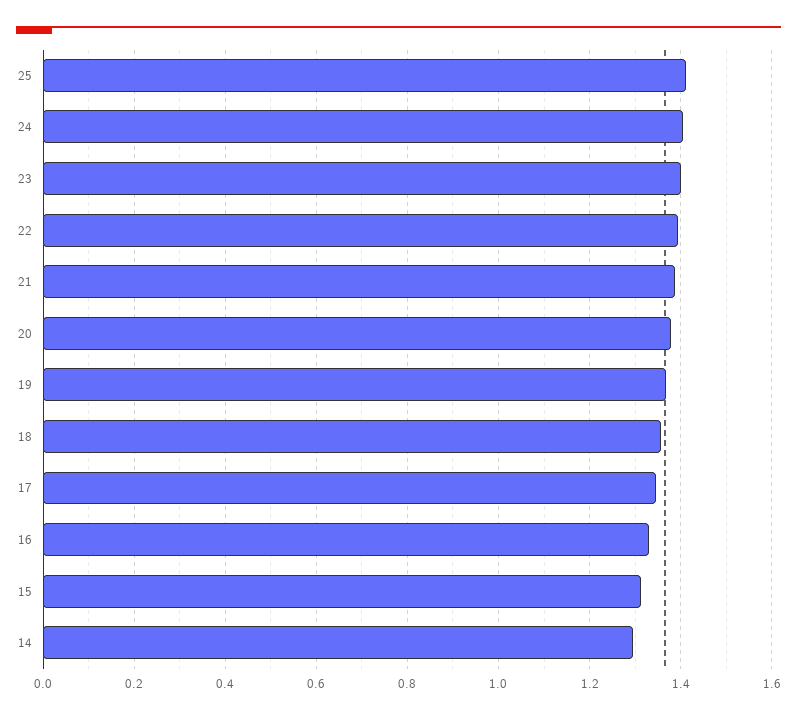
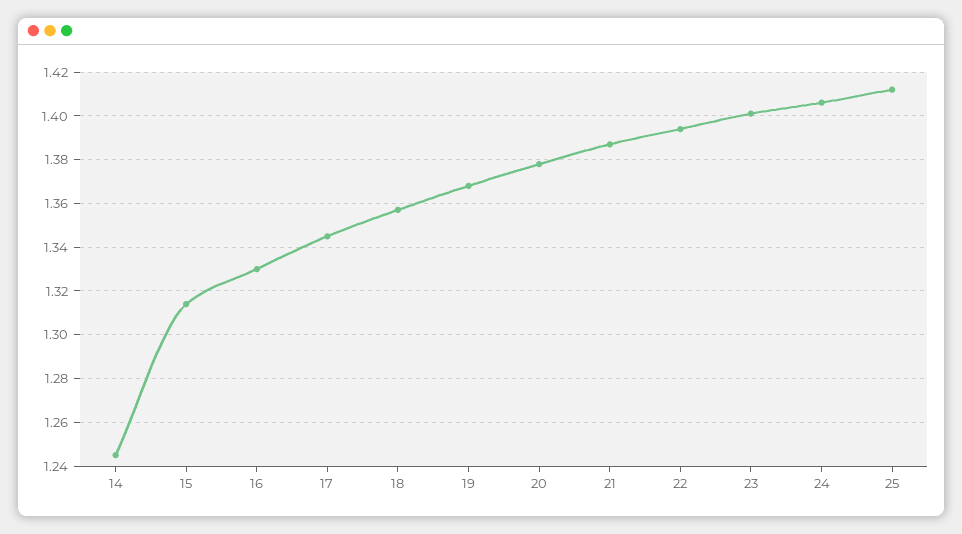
  {
    "25": 1.41,
    "24": 1.405,
    "23": 1.4,
    "22": 1.395,
    "21": 1.385,
    "20": 1.38,
    "19": 1.37,
    "18": 1.355,
    "17": 1.345,
    "16": 1.33,
    "15": 1.315,
-   "14": 1.3
+   "14": 1.245
  }

